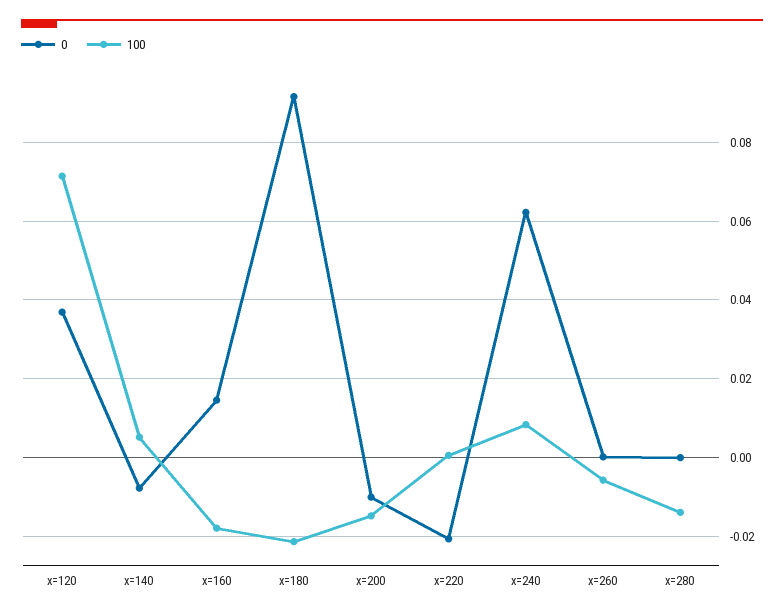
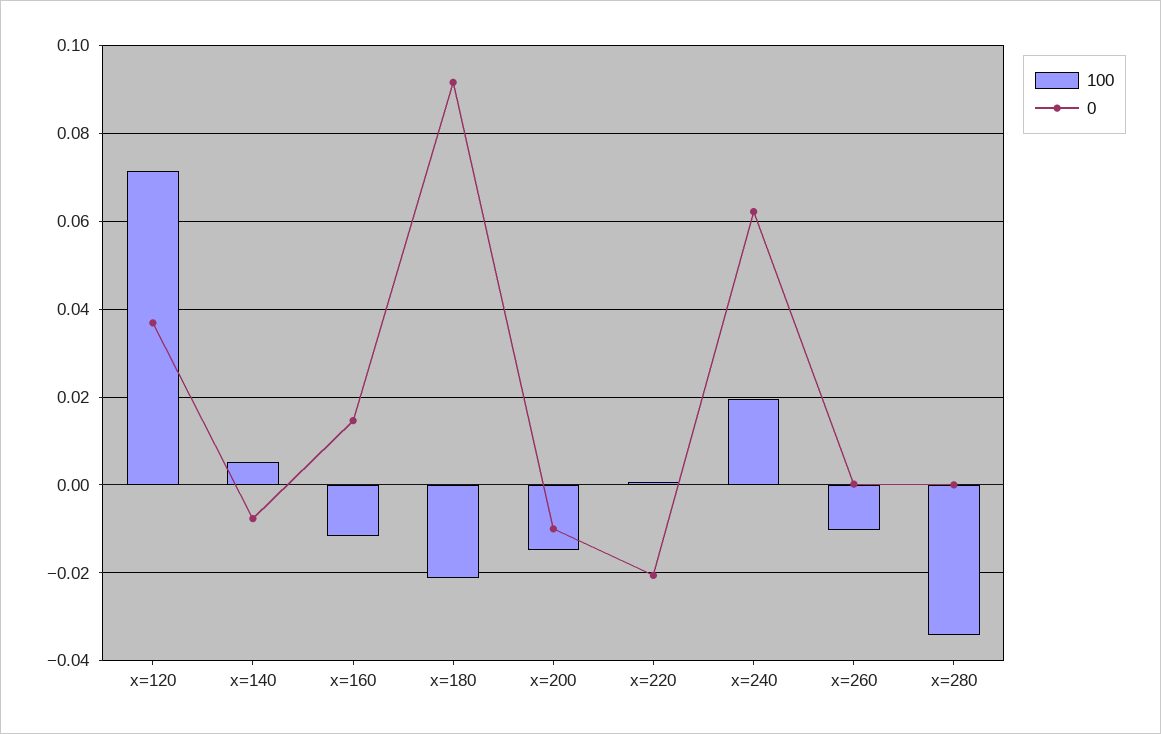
  {
    "0": {
      "x=120": 0.036,
      "x=140": -0.008,
      "x=160": 0.014,
      "x=180": 0.092,
      "x=200": -0.01,
      "x=220": -0.02,
      "x=240": 0.062,
      "x=260": 0,
      "x=280": 0
    },
    "100": {
      "x=120": 0.072,
      "x=140": 0.006,
-     "x=160": -0.018,
+     "x=160": -0.012,
      "x=180": -0.022,
      "x=200": -0.014,
      "x=220": 0,
-     "x=240": 0.008,
+     "x=240": 0.02,
-     "x=260": -0.006,
+     "x=260": -0.01,
-     "x=280": -0.014
+     "x=280": -0.034
    }
  }

